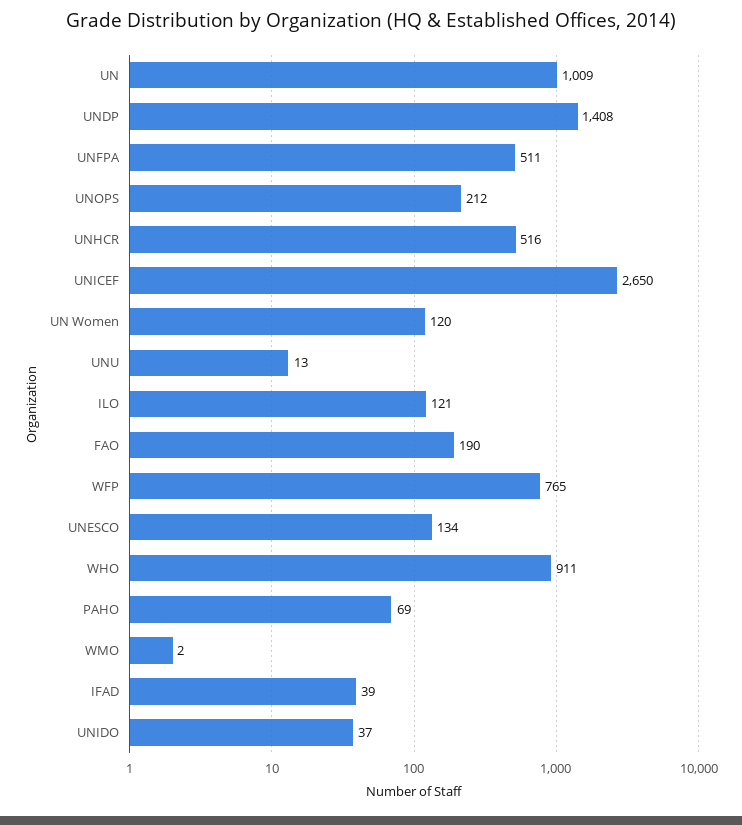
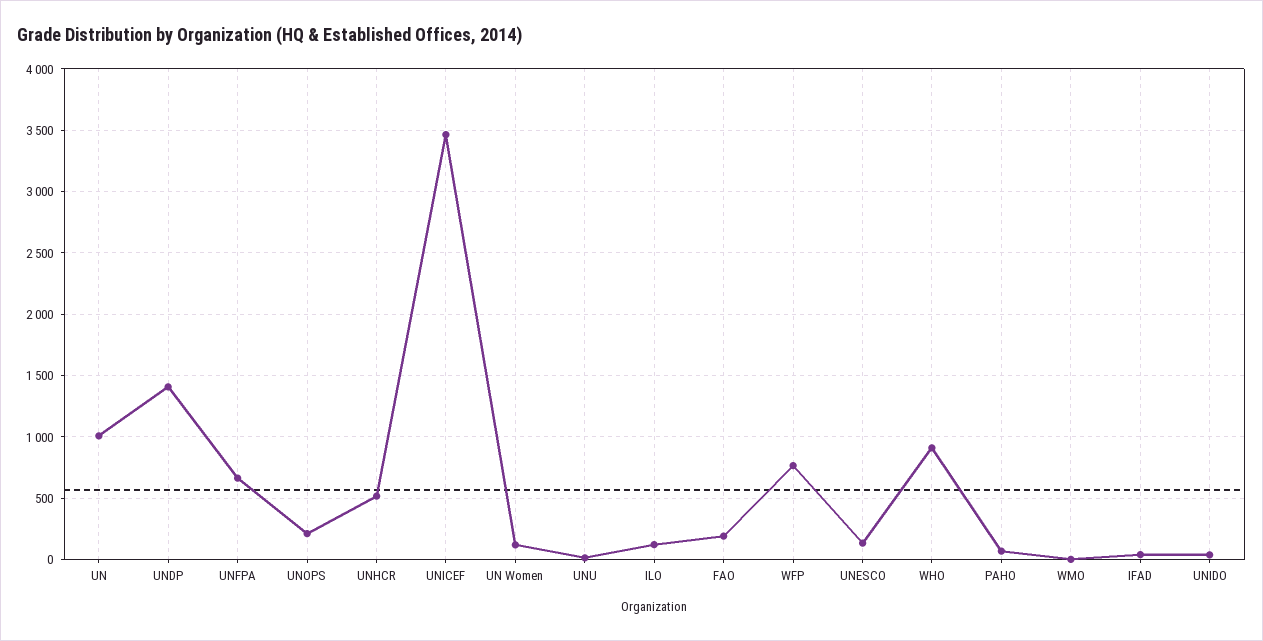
  {
    "UN": 1009,
    "UNDP": 1408,
-   "UNFPA": 511,
+   "UNFPA": 650,
    "UNOPS": 212,
    "UNHCR": 516,
-   "UNICEF": 2650,
+   "UNICEF": 3450,
    "UN Women": 120,
    "UNU": 13,
    "ILO": 121,
    "FAO": 190,
    "WFP": 765,
    "UNESCO": 134,
    "WHO": 911,
    "PAHO": 69,
    "WMO": 2,
    "IFAD": 39,
    "UNIDO": 37
  }

